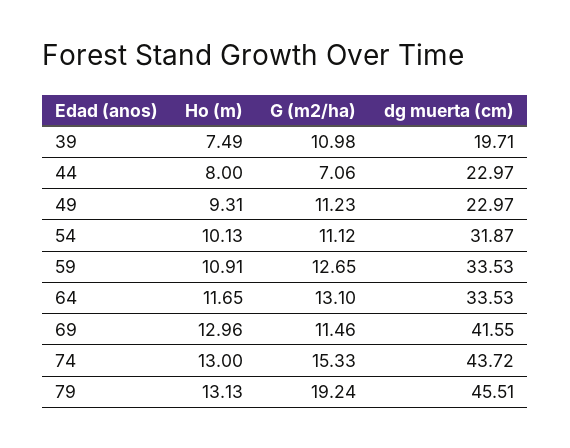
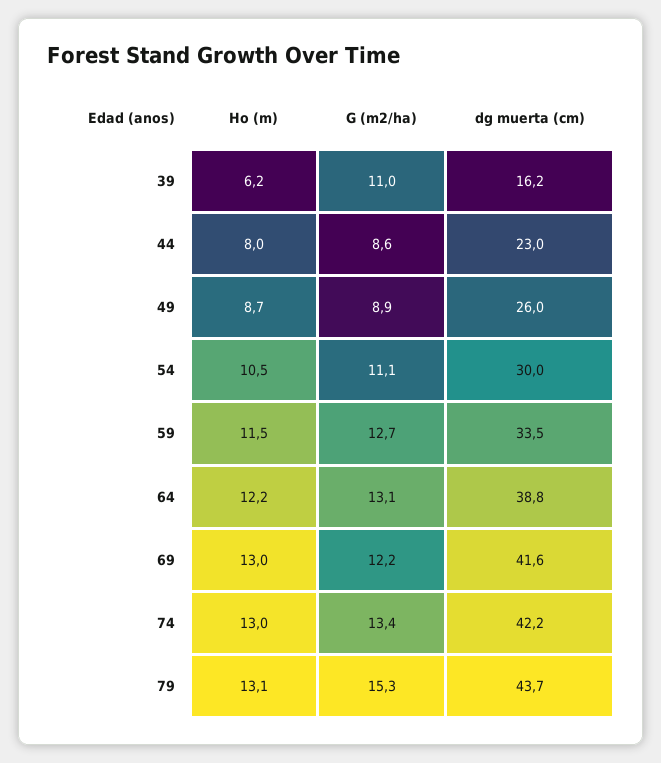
  {
    "Ho (m)": {
-     "39": 7.49,
+     "39": 6.2,
      "44": 8,
-     "49": 9.31,
+     "49": 8.7,
-     "54": 10.13,
+     "54": 10.5,
-     "59": 10.91,
+     "59": 11.5,
-     "64": 11.65,
+     "64": 12.2,
      "69": 12.96,
      "74": 13,
      "79": 13.13
    },
    "G (m2/ha)": {
      "39": 10.98,
-     "44": 7.06,
+     "44": 8.6,
-     "49": 11.23,
+     "49": 8.9,
      "54": 11.12,
      "59": 12.65,
      "64": 13.1,
-     "69": 11.46,
+     "69": 12.2,
-     "74": 15.33,
+     "74": 13.4,
-     "79": 19.24
+     "79": 15.3
    },
    "dg muerta (cm)": {
-     "39": 19.71,
+     "39": 16.2,
      "44": 22.97,
-     "49": 22.97,
+     "49": 26,
-     "54": 31.87,
+     "54": 30,
      "59": 33.53,
-     "64": 33.53,
+     "64": 38.8,
      "69": 41.55,
-     "74": 43.72,
+     "74": 42.2,
-     "79": 45.51
+     "79": 43.7
    }
  }

